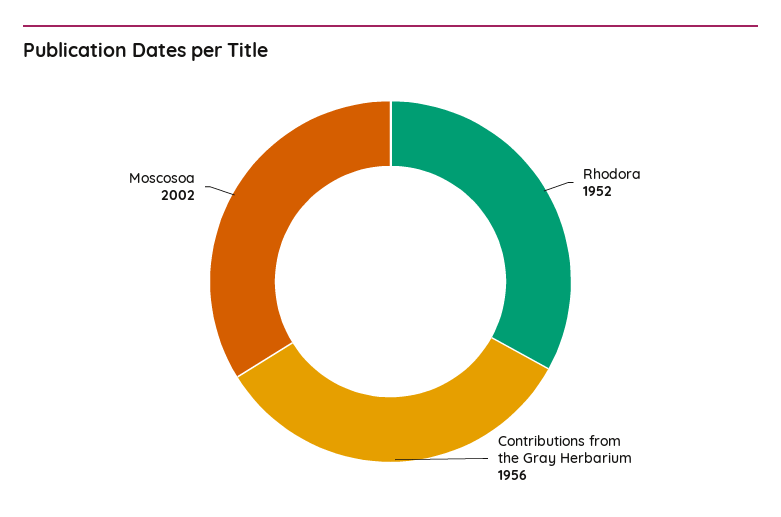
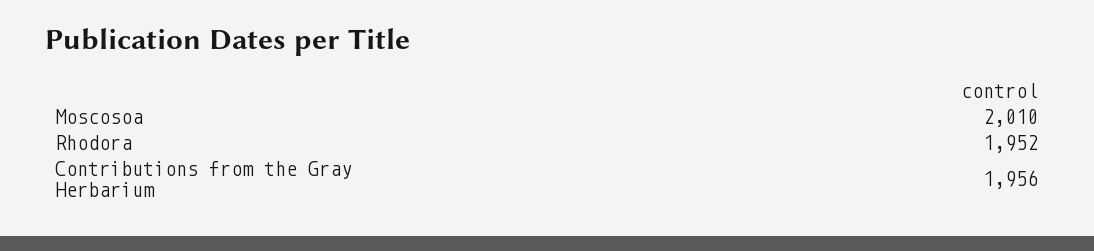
  {
    "Rhodora": 1952,
    "Contributions from the Gray Herbarium": 1956,
-   "Moscosoa": 2002
+   "Moscosoa": 2010
  }

